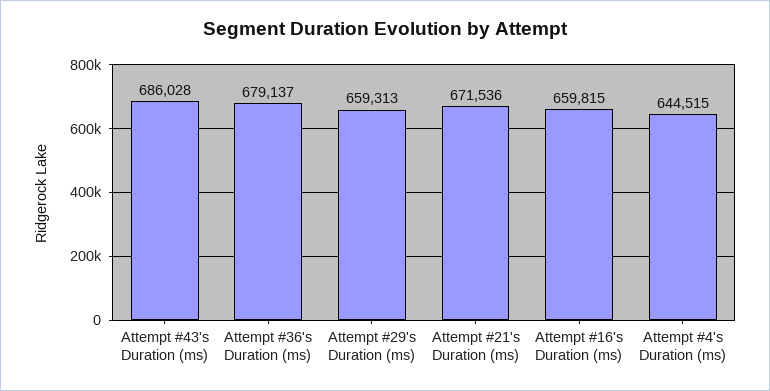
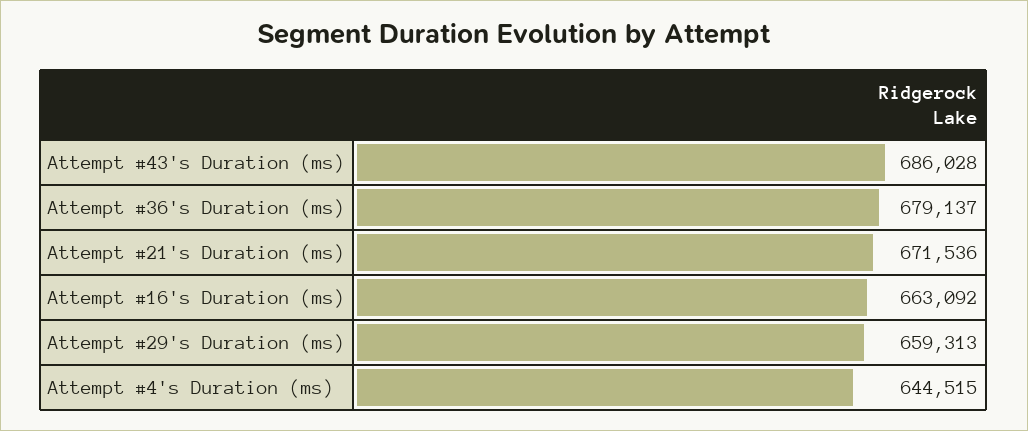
  {
    "Attempt #43's Duration (ms)": 686028,
    "Attempt #36's Duration (ms)": 679137,
    "Attempt #29's Duration (ms)": 659313,
    "Attempt #21's Duration (ms)": 671536,
-   "Attempt #16's Duration (ms)": 659815,
+   "Attempt #16's Duration (ms)": 663092,
    "Attempt #4's Duration (ms)": 644515
  }

